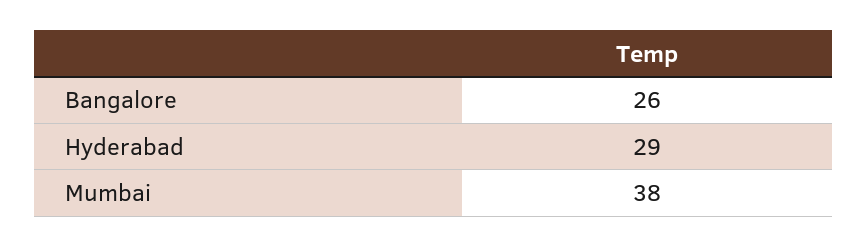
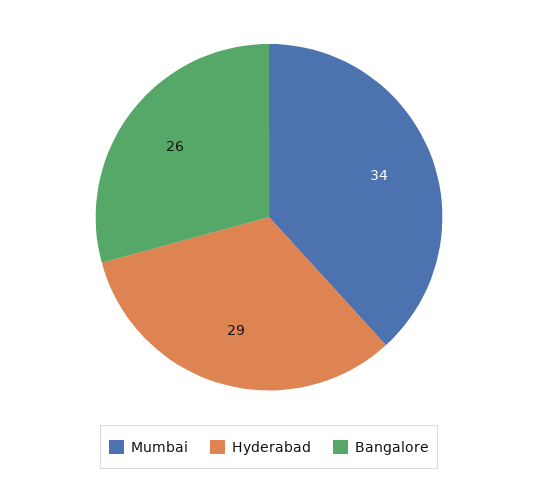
  {
    "Bangalore": 26,
    "Hyderabad": 29,
-   "Mumbai": 38
+   "Mumbai": 34
  }

